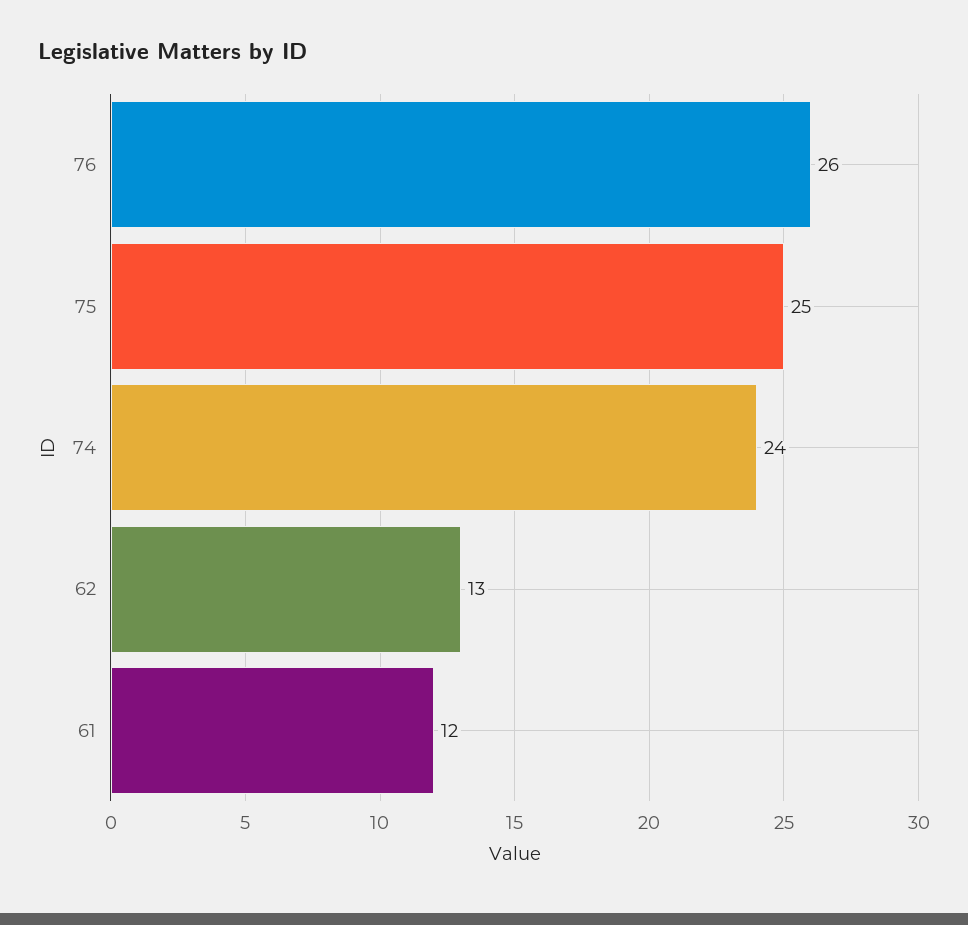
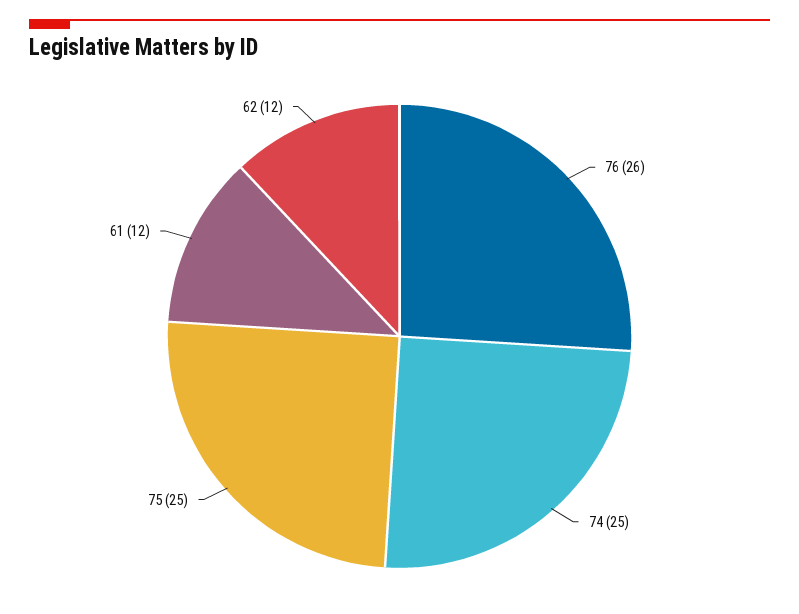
  {
    "76": 26,
    "75": 25,
-   "74": 24,
+   "74": 25,
-   "62": 13,
+   "62": 12,
    "61": 12
  }

